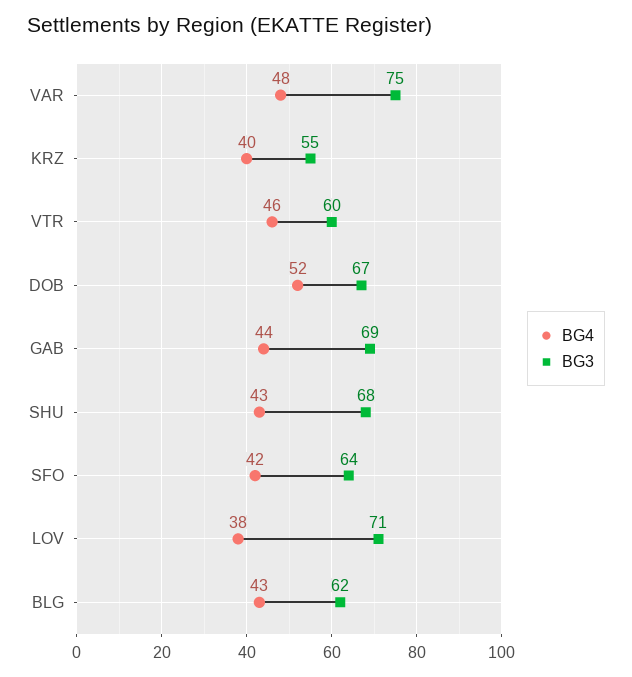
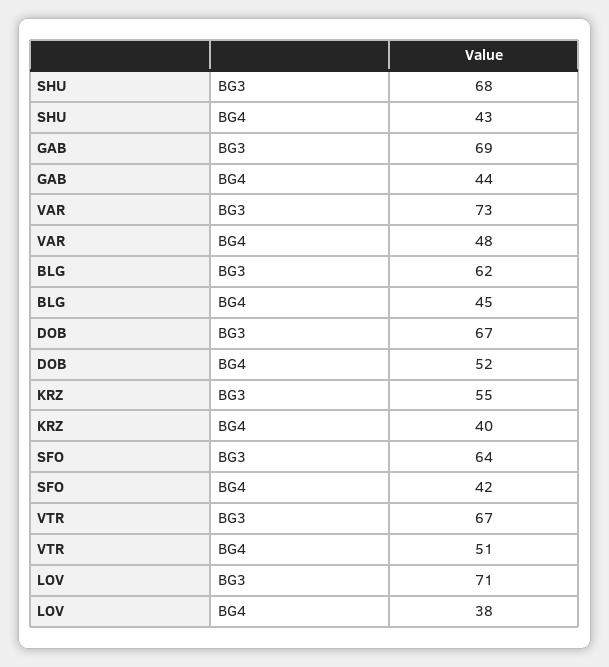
  {
    "BG4": {
      "VAR": 48,
      "KRZ": 40,
-     "VTR": 46,
+     "VTR": 51,
      "DOB": 52,
      "GAB": 44,
      "SHU": 43,
      "SFO": 42,
      "LOV": 38,
-     "BLG": 43
+     "BLG": 45
    },
    "BG3": {
-     "VAR": 75,
+     "VAR": 73,
      "KRZ": 55,
-     "VTR": 60,
+     "VTR": 67,
      "DOB": 67,
      "GAB": 69,
      "SHU": 68,
      "SFO": 64,
      "LOV": 71,
      "BLG": 62
    }
  }

